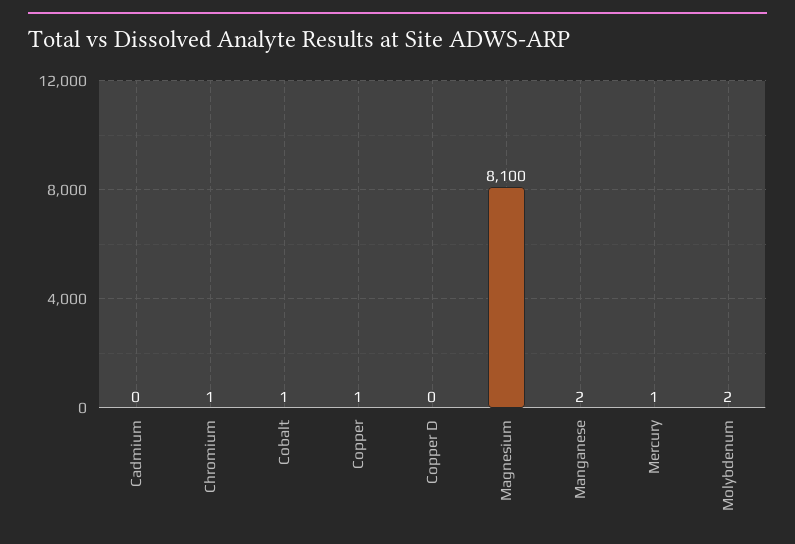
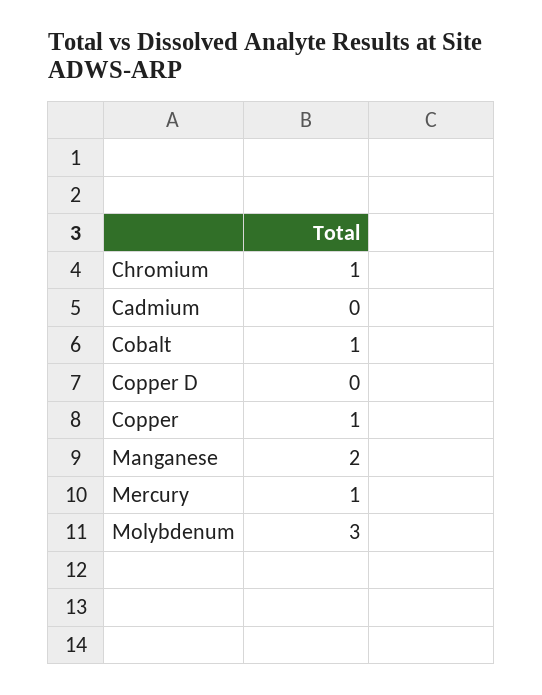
  {
    "Cadmium": 0,
    "Chromium": 1,
    "Cobalt": 1,
    "Copper": 1,
    "Copper D": 0,
-   "Magnesium": 8100,
    "Manganese": 2,
    "Mercury": 1,
-   "Molybdenum": 2
+   "Molybdenum": 3
  }

